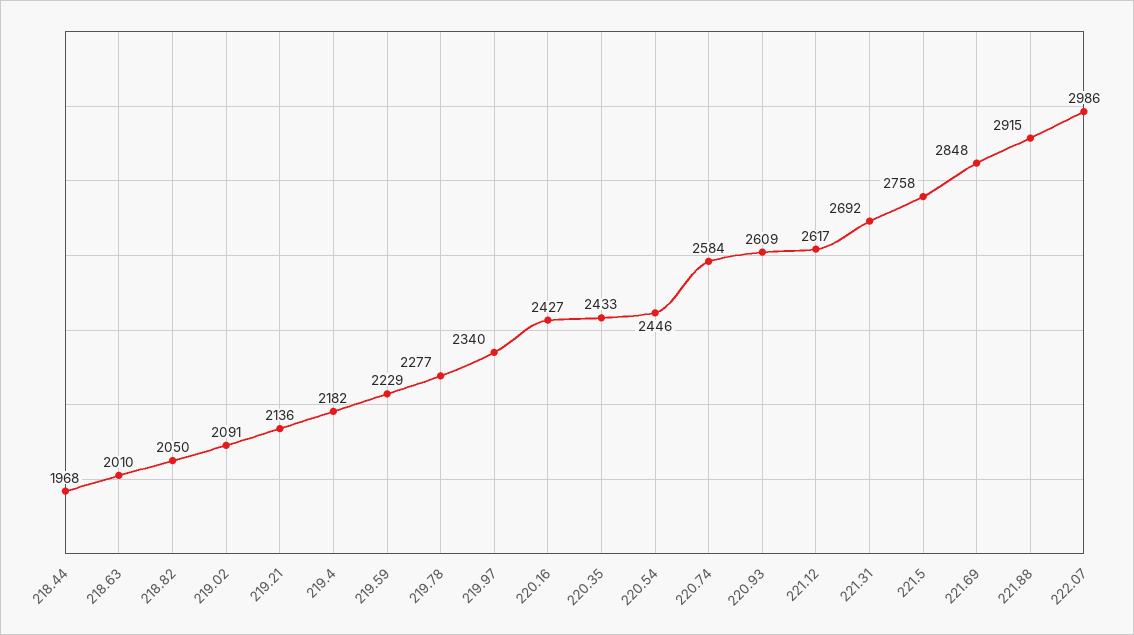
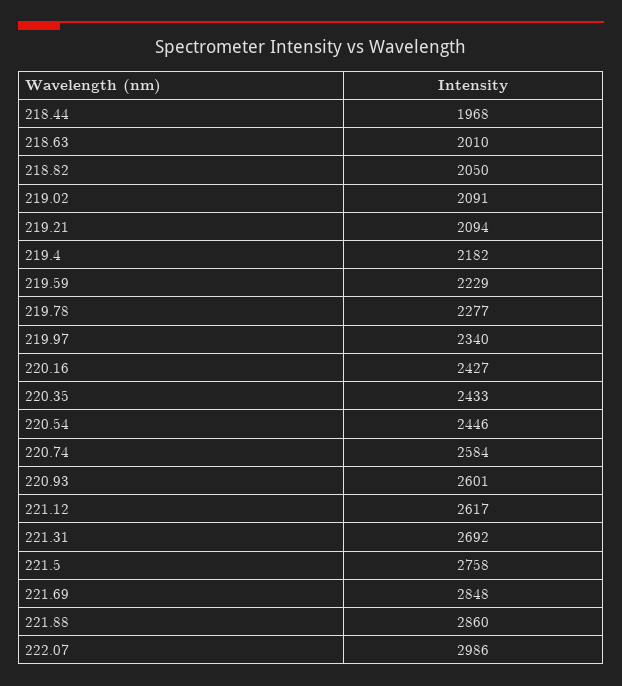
  {
    "218.44": 1968,
    "218.63": 2010,
    "218.82": 2050,
    "219.02": 2091,
-   "219.21": 2136,
+   "219.21": 2094,
    "219.4": 2182,
    "219.59": 2229,
    "219.78": 2277,
    "219.97": 2340,
    "220.16": 2427,
    "220.35": 2433,
    "220.54": 2446,
    "220.74": 2584,
-   "220.93": 2609,
+   "220.93": 2601,
    "221.12": 2617,
    "221.31": 2692,
    "221.5": 2758,
    "221.69": 2848,
-   "221.88": 2915,
+   "221.88": 2860,
    "222.07": 2986
  }

